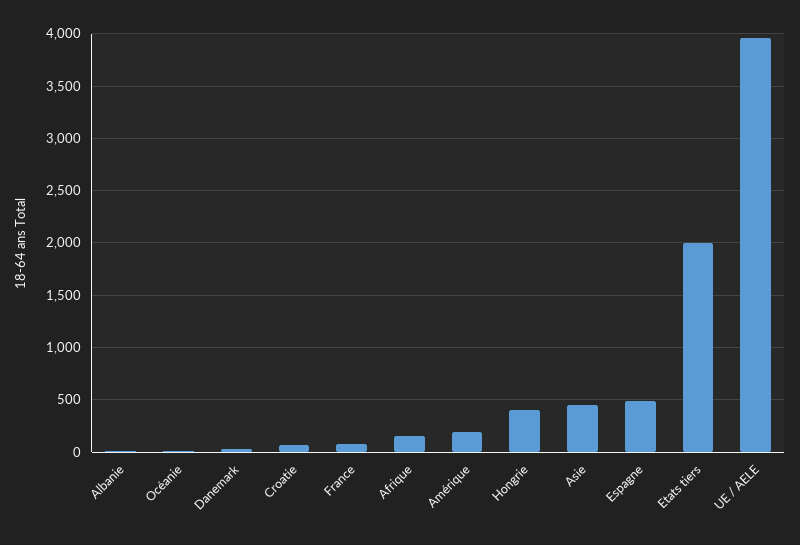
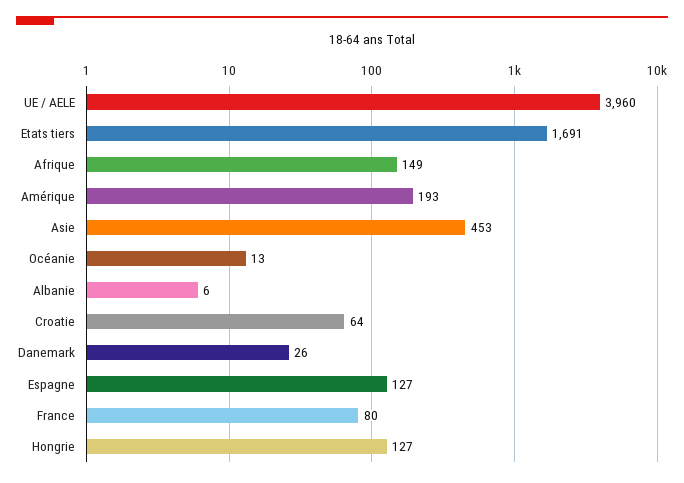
  {
    "Albanie": 6,
    "Océanie": 13,
    "Danemark": 26,
    "Croatie": 64,
    "France": 80,
    "Afrique": 149,
    "Amérique": 193,
-   "Hongrie": 400,
+   "Hongrie": 127,
    "Asie": 453,
-   "Espagne": 500,
+   "Espagne": 127,
-   "Etats tiers": 2000,
+   "Etats tiers": 1691,
    "UE / AELE": 3960
  }

